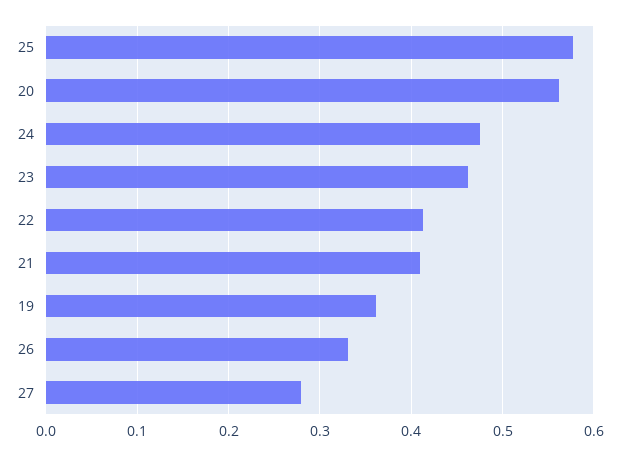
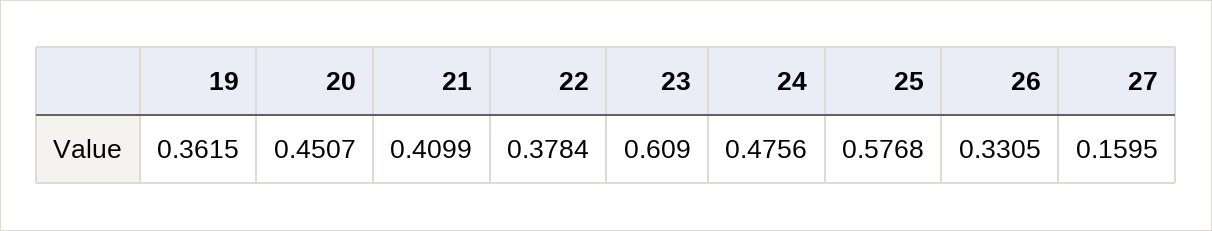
  {
    "25": 0.5768,
-   "20": 0.56,
+   "20": 0.4507,
    "24": 0.4756,
-   "23": 0.46,
+   "23": 0.609,
-   "22": 0.41,
+   "22": 0.3784,
    "21": 0.4099,
    "19": 0.3615,
    "26": 0.3305,
-   "27": 0.28
+   "27": 0.1595
  }

